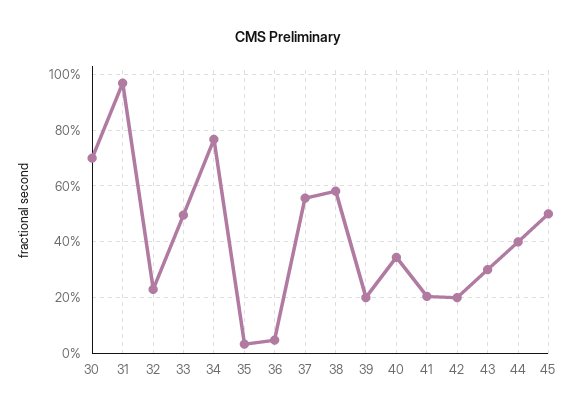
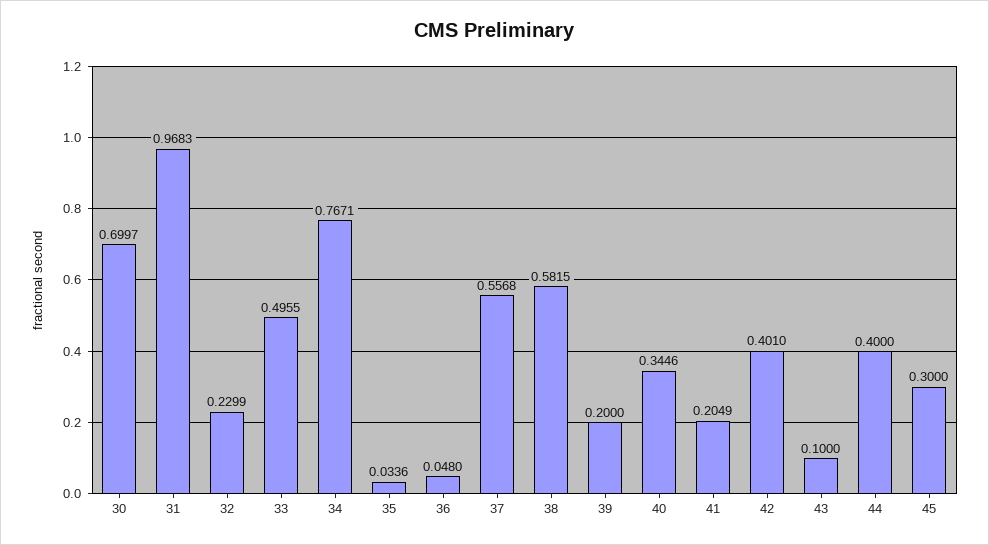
  {
    "30": 0.6997,
    "31": 0.9683,
    "32": 0.2299,
    "33": 0.4955,
    "34": 0.7671,
    "35": 0.0336,
    "36": 0.048,
    "37": 0.5568,
    "38": 0.5815,
    "39": 0.2,
    "40": 0.3446,
    "41": 0.2049,
-   "42": 0.2,
+   "42": 0.401,
-   "43": 0.3,
+   "43": 0.1,
    "44": 0.4,
-   "45": 0.5
+   "45": 0.3
  }

